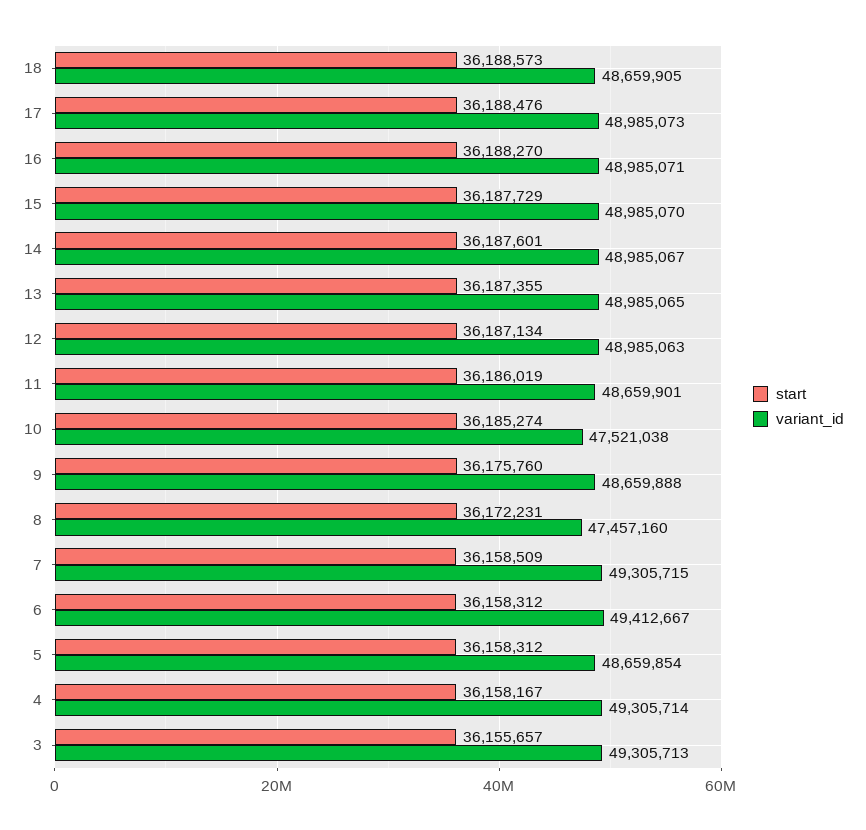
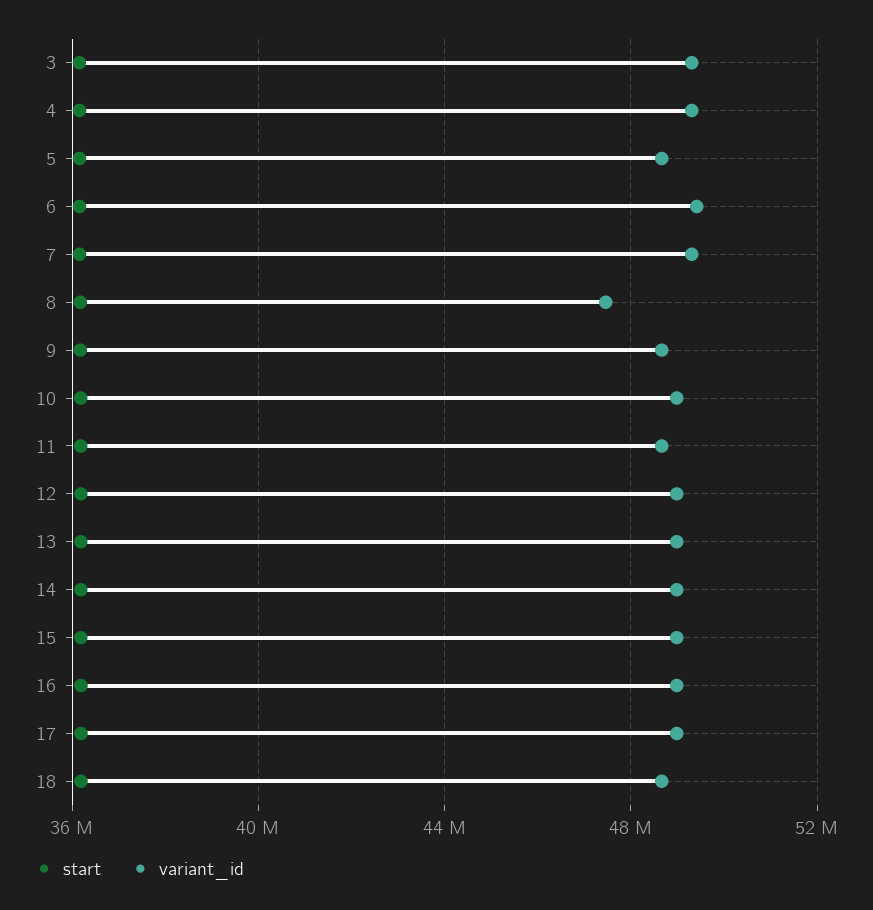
  {
    "start": {
      "18": 36188573,
      "17": 36188476,
      "16": 36188270,
      "15": 36187729,
      "14": 36187601,
      "13": 36187355,
      "12": 36187134,
      "11": 36186019,
      "10": 36185274,
      "9": 36175760,
      "8": 36172231,
      "7": 36158509,
      "6": 36158312,
      "5": 36158312,
      "4": 36158167,
      "3": 36155657
    },
    "variant_id": {
      "18": 48659905,
      "17": 48985073,
      "16": 48985071,
      "15": 48985070,
      "14": 48985067,
      "13": 48985065,
      "12": 48985063,
      "11": 48659901,
-     "10": 47521038,
+     "10": 49000000,
      "9": 48659888,
      "8": 47457160,
      "7": 49305715,
      "6": 49412667,
      "5": 48659854,
      "4": 49305714,
      "3": 49305713
    }
  }

